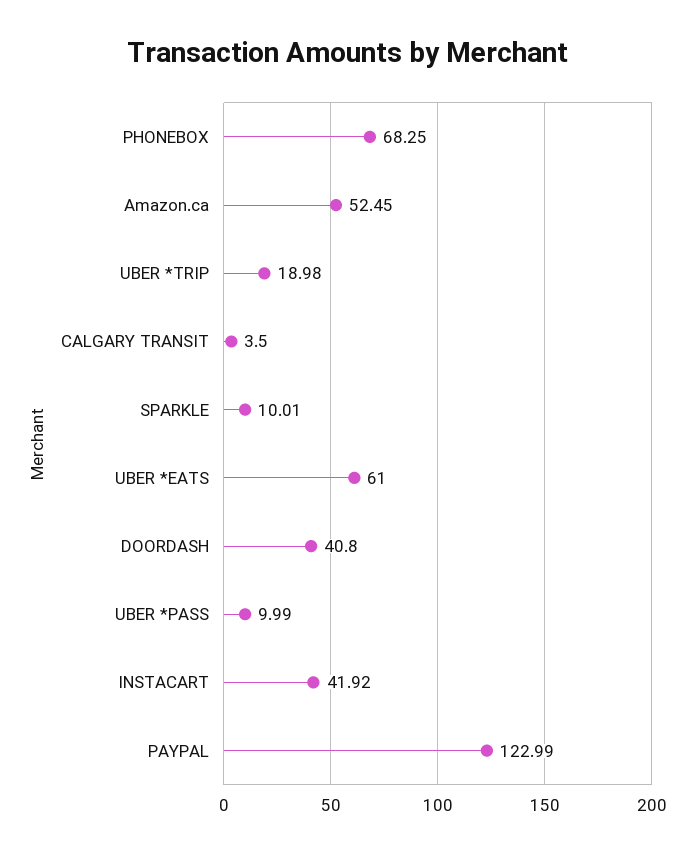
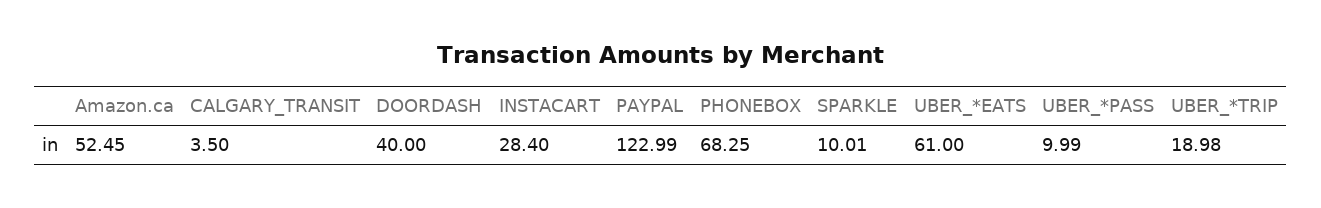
  {
    "PHONEBOX": 68.25,
    "Amazon.ca": 52.45,
    "UBER *TRIP": 18.98,
    "CALGARY TRANSIT": 3.5,
    "SPARKLE": 10.01,
    "UBER *EATS": 61,
-   "DOORDASH": 40.8,
+   "DOORDASH": 40,
    "UBER *PASS": 9.99,
-   "INSTACART": 41.92,
+   "INSTACART": 28.4,
    "PAYPAL": 122.99
  }

